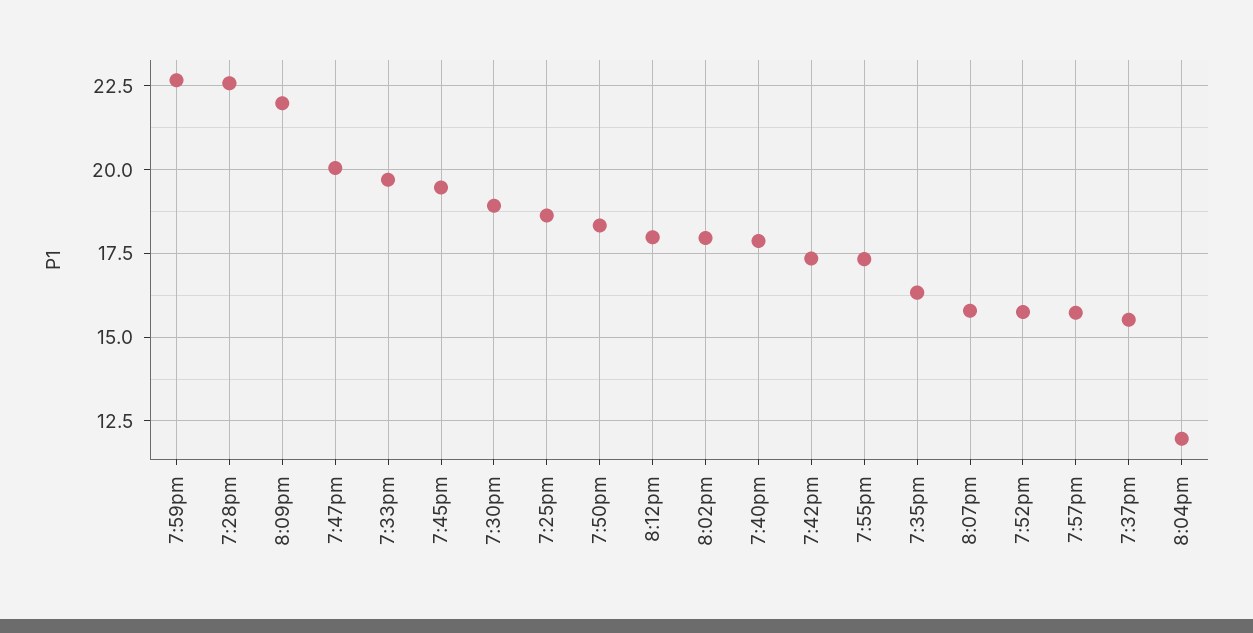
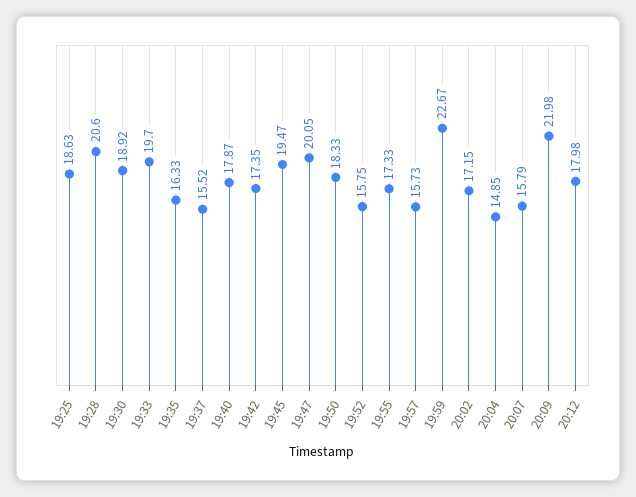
  {
    "7:59pm": 22.67,
-   "7:28pm": 22.5,
+   "7:28pm": 20.6,
    "8:09pm": 21.98,
    "7:47pm": 20.05,
    "7:33pm": 19.7,
    "7:45pm": 19.47,
    "7:30pm": 18.92,
    "7:25pm": 18.63,
    "7:50pm": 18.33,
    "8:12pm": 17.98,
-   "8:02pm": 18,
+   "8:02pm": 17.15,
    "7:40pm": 17.87,
    "7:42pm": 17.35,
    "7:55pm": 17.33,
    "7:35pm": 16.33,
    "8:07pm": 15.79,
    "7:52pm": 15.75,
    "7:57pm": 15.73,
    "7:37pm": 15.52,
-   "8:04pm": 12
+   "8:04pm": 14.85
  }

